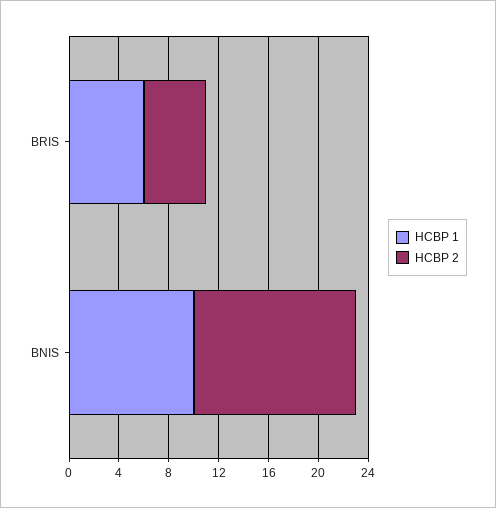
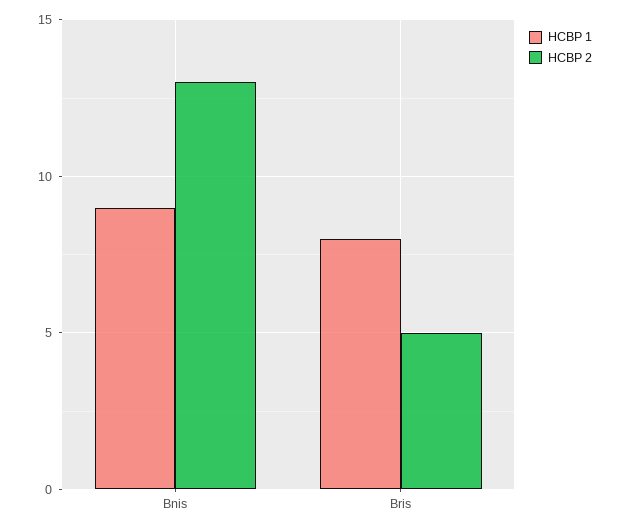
  {
    "HCBP 1": {
-     "BRIS": 6,
+     "BRIS": 8,
-     "BNIS": 10
+     "BNIS": 9
    },
    "HCBP 2": {
      "BRIS": 5,
      "BNIS": 13
    }
  }

